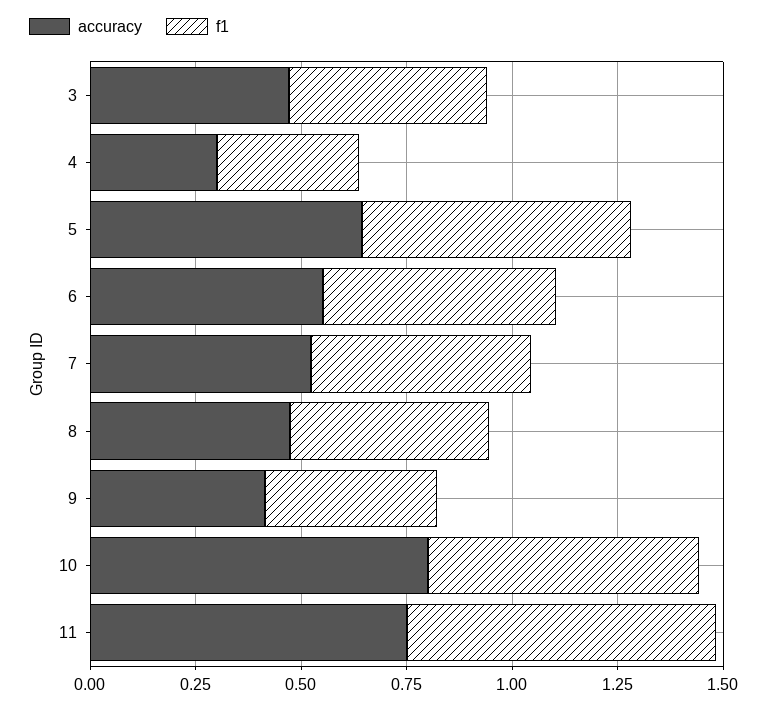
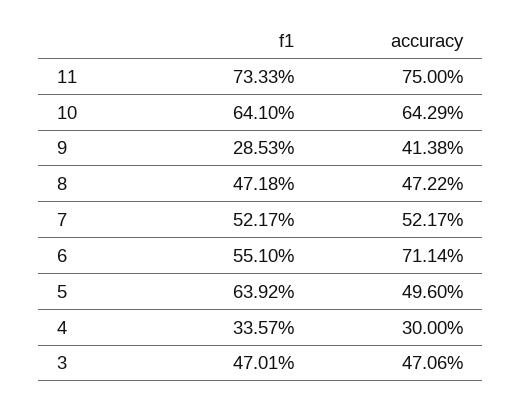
  {
    "accuracy": {
      "3": 0.4706,
      "4": 0.3,
-     "5": 0.65,
+     "5": 0.496,
-     "6": 0.55,
+     "6": 0.7114,
      "7": 0.5217,
      "8": 0.4722,
      "9": 0.4138,
-     "10": 0.8,
+     "10": 0.6429,
      "11": 0.75
    },
    "f1": {
      "3": 0.4701,
      "4": 0.3357,
      "5": 0.6392,
      "6": 0.551,
      "7": 0.5217,
      "8": 0.4718,
-     "9": 0.4,
+     "9": 0.2853,
      "10": 0.641,
      "11": 0.7333
    }
  }

